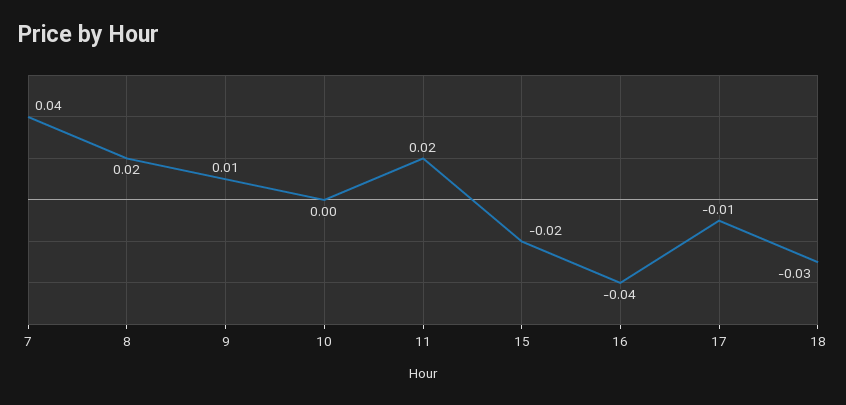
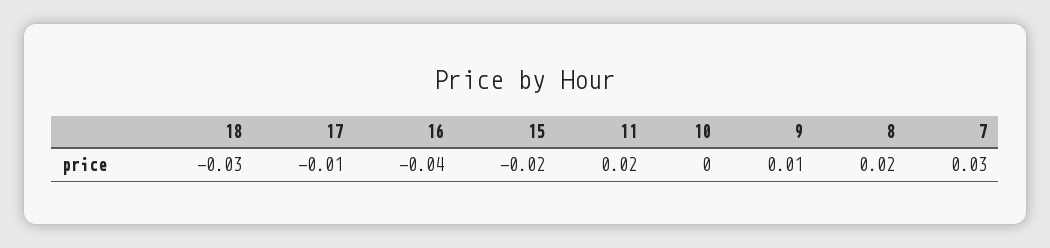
  {
-   "7": 0.04,
+   "7": 0.03,
    "8": 0.02,
    "9": 0.01,
    "10": 0,
    "11": 0.02,
    "15": -0.02,
    "16": -0.04,
    "17": -0.01,
    "18": -0.03
  }

